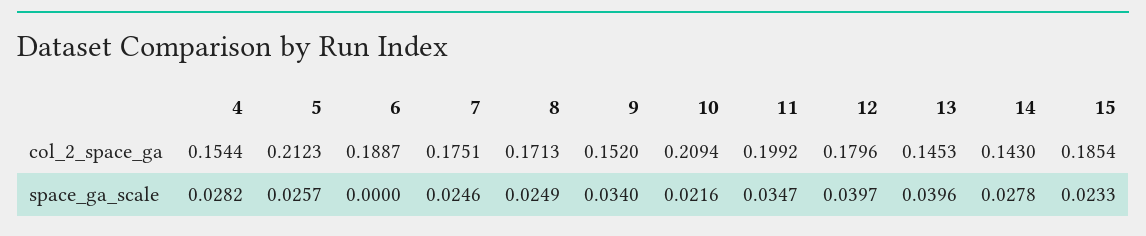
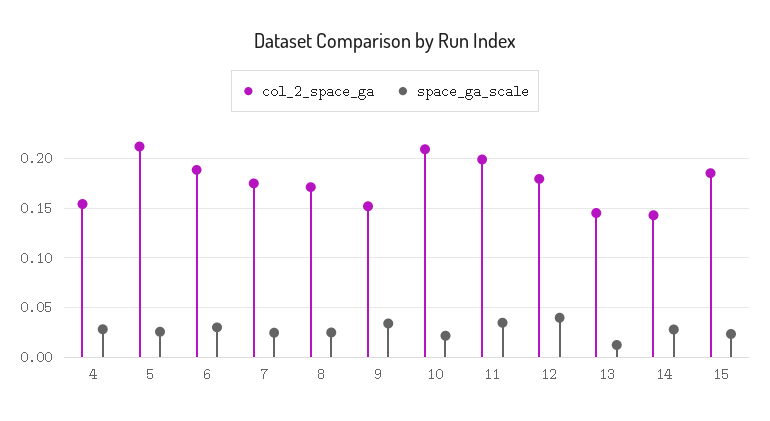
  {
    "col_2_space_ga": {
      "4": 0.1544,
      "5": 0.2123,
      "6": 0.1887,
      "7": 0.1751,
      "8": 0.1713,
      "9": 0.152,
      "10": 0.2094,
      "11": 0.1992,
      "12": 0.1796,
      "13": 0.1453,
      "14": 0.143,
      "15": 0.1854
    },
    "space_ga_scale": {
      "4": 0.0282,
      "5": 0.0257,
-     "6": 0,
+     "6": 0.03,
      "7": 0.0246,
      "8": 0.0249,
      "9": 0.034,
      "10": 0.0216,
      "11": 0.0347,
      "12": 0.0397,
-     "13": 0.0396,
+     "13": 0.01,
      "14": 0.0278,
      "15": 0.0233
    }
  }

